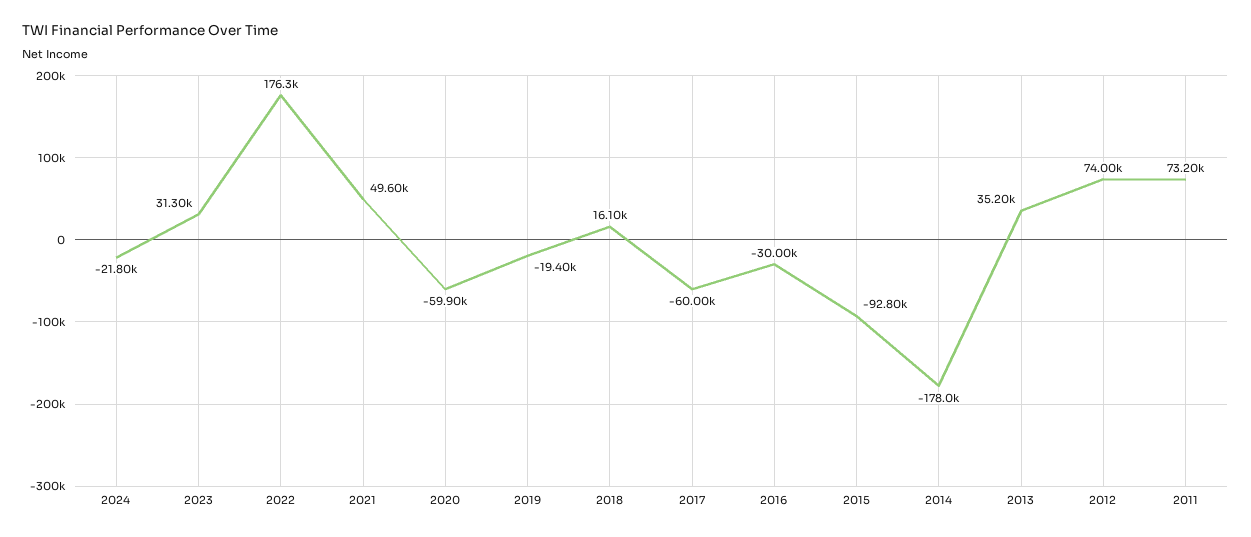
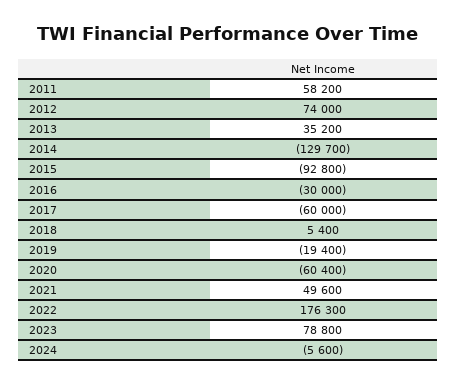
  {
-   "2024": -21800,
+   "2024": -5600,
-   "2023": 31300,
+   "2023": 78800,
    "2022": 176300,
    "2021": 49600,
-   "2020": -59900,
+   "2020": -60400,
    "2019": -19400,
-   "2018": 16100,
+   "2018": 5400,
    "2017": -60000,
    "2016": -30000,
    "2015": -92800,
-   "2014": -178000,
+   "2014": -129700,
    "2013": 35200,
    "2012": 74000,
-   "2011": 73200
+   "2011": 58200
  }

